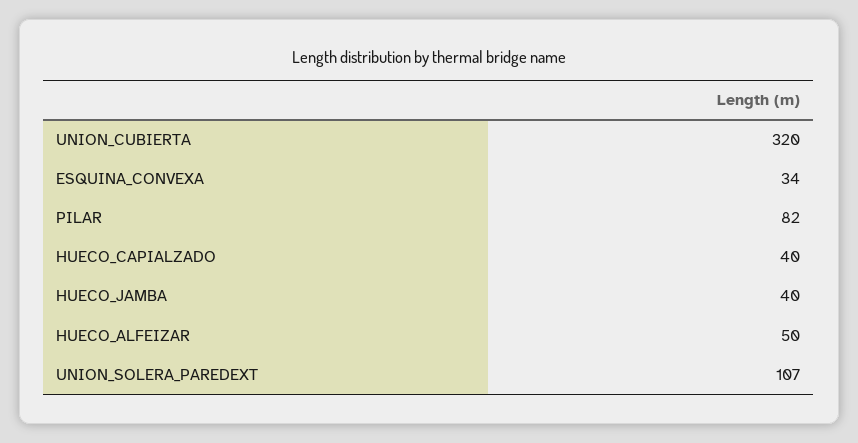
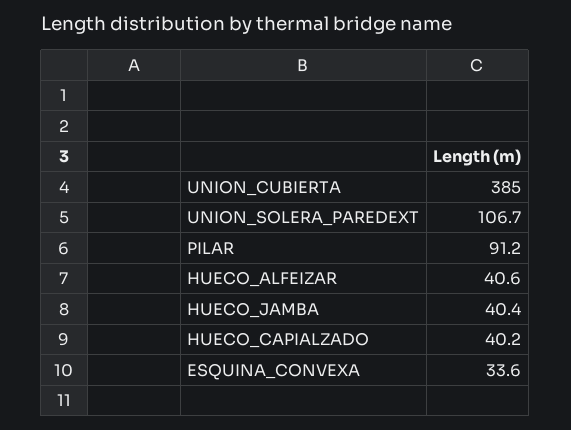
  {
-   "UNION_CUBIERTA": 320,
+   "UNION_CUBIERTA": 385,
    "ESQUINA_CONVEXA": 33.6,
-   "PILAR": 82,
+   "PILAR": 91.2,
    "HUECO_CAPIALZADO": 40.2,
    "HUECO_JAMBA": 40.4,
-   "HUECO_ALFEIZAR": 50,
+   "HUECO_ALFEIZAR": 40.6,
    "UNION_SOLERA_PAREDEXT": 106.7
  }

